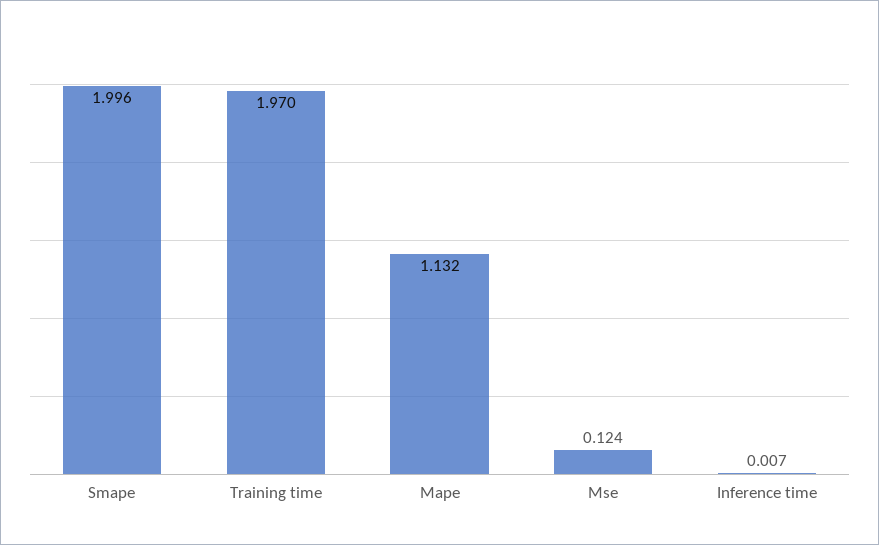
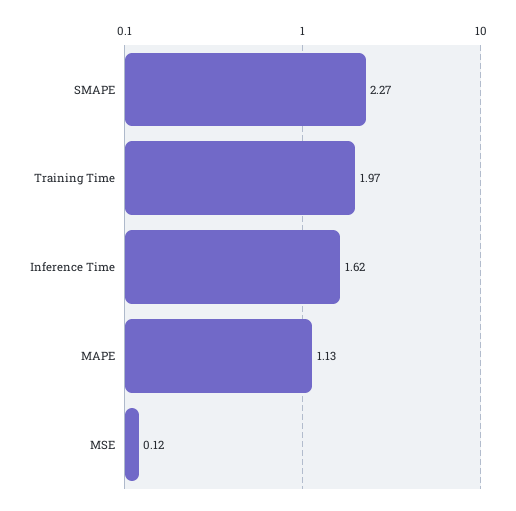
  {
-   "Smape": 1.996,
+   "Smape": 2.27,
    "Training time": 1.97,
    "Mape": 1.132,
    "Mse": 0.124,
-   "Inference time": 0.007
+   "Inference time": 1.62
  }

